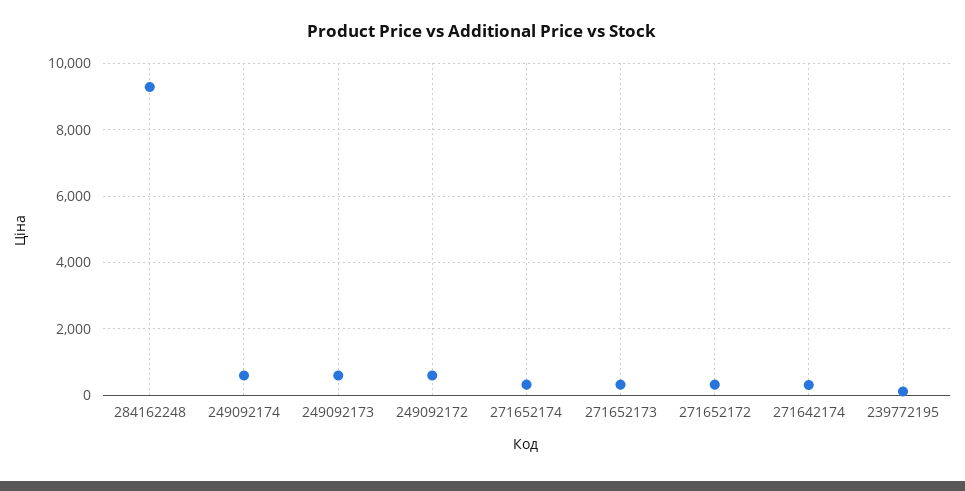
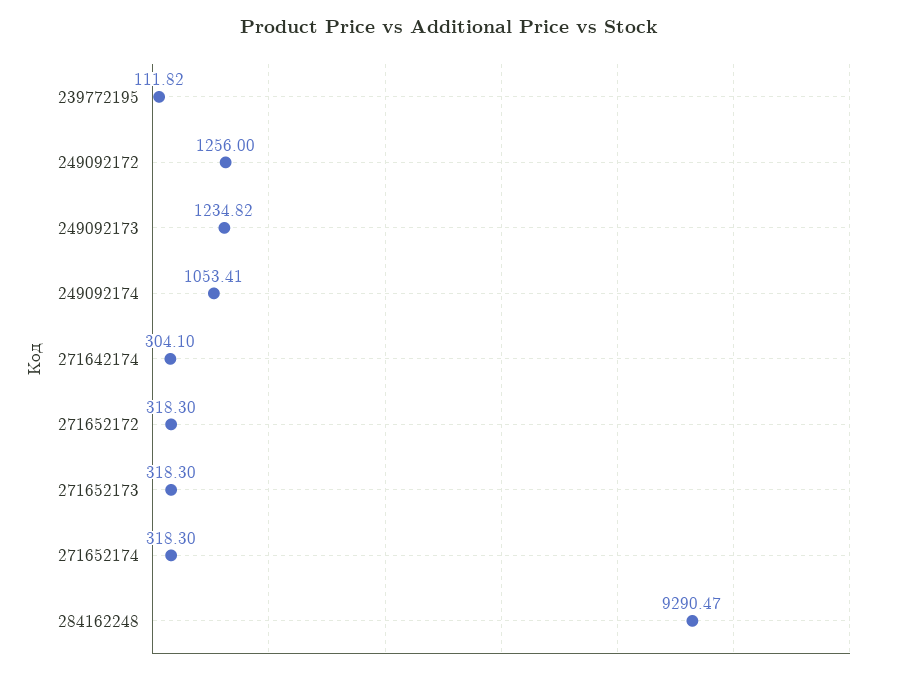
  {
    "284162248": 9290.47,
-   "249092174": 600,
+   "249092174": 1053.41,
-   "249092173": 600,
+   "249092173": 1234.82,
-   "249092172": 600,
+   "249092172": 1256,
    "271652174": 318.3,
    "271652173": 318.3,
    "271652172": 318.3,
    "271642174": 304.1,
    "239772195": 111.82
  }

